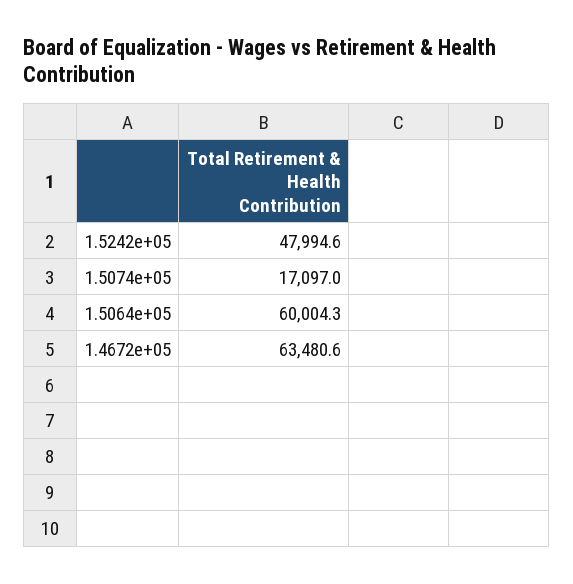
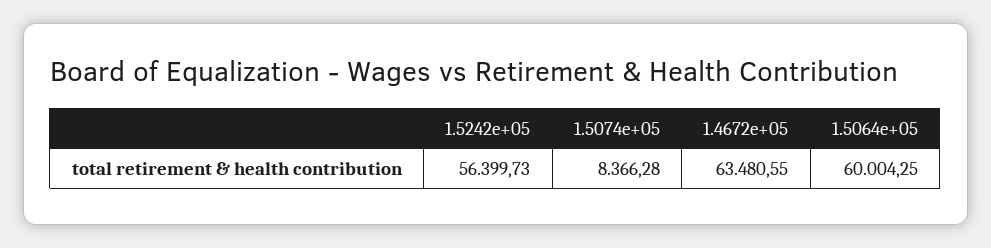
  {
-   "1.5242e+05": 47994.6,
+   "1.5242e+05": 56399.73,
-   "1.5074e+05": 17097,
+   "1.5074e+05": 8366.28,
    "1.5064e+05": 60004.25,
    "1.4672e+05": 63480.55
  }

